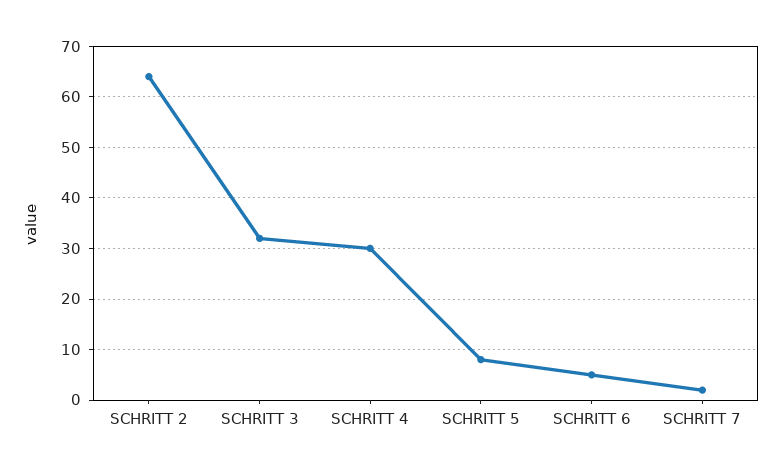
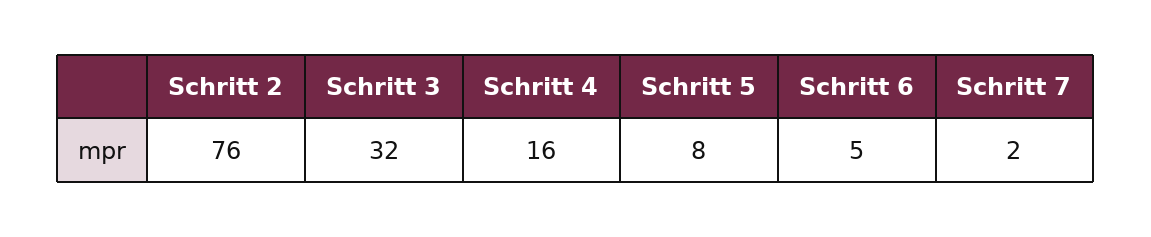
  {
-   "SCHRITT 2": 65,
+   "SCHRITT 2": 76,
    "SCHRITT 3": 32,
-   "SCHRITT 4": 30,
+   "SCHRITT 4": 16,
    "SCHRITT 5": 8,
    "SCHRITT 6": 5,
    "SCHRITT 7": 2
  }

